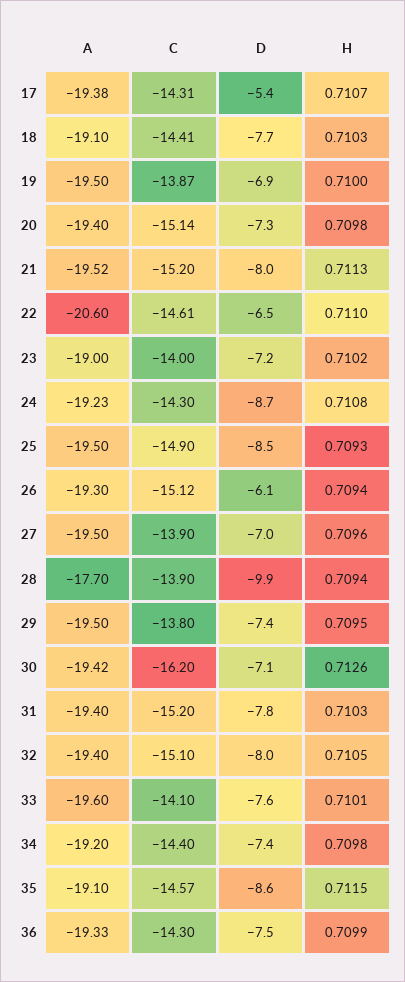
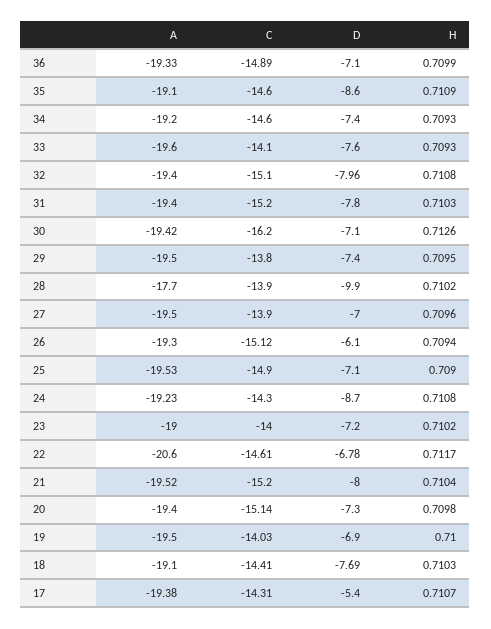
  {
    "A": {
      "17": -19.38,
      "18": -19.1,
      "19": -19.5,
      "20": -19.4,
      "21": -19.52,
      "22": -20.6,
      "23": -19,
      "24": -19.23,
-     "25": -19.5,
+     "25": -19.53,
      "26": -19.3,
      "27": -19.5,
      "28": -17.7,
      "29": -19.5,
      "30": -19.42,
      "31": -19.4,
      "32": -19.4,
      "33": -19.6,
      "34": -19.2,
      "35": -19.1,
      "36": -19.33
    },
    "C": {
      "17": -14.31,
      "18": -14.41,
-     "19": -13.87,
+     "19": -14.03,
      "20": -15.14,
      "21": -15.2,
      "22": -14.61,
      "23": -14,
      "24": -14.3,
      "25": -14.9,
      "26": -15.12,
      "27": -13.9,
      "28": -13.9,
      "29": -13.8,
      "30": -16.2,
      "31": -15.2,
      "32": -15.1,
      "33": -14.1,
-     "34": -14.4,
+     "34": -14.6,
-     "35": -14.57,
+     "35": -14.6,
-     "36": -14.3
+     "36": -14.89
    },
    "D": {
      "17": -5.4,
      "18": -7.69,
      "19": -6.9,
      "20": -7.3,
      "21": -8,
-     "22": -6.5,
+     "22": -6.78,
      "23": -7.2,
      "24": -8.7,
-     "25": -8.5,
+     "25": -7.1,
      "26": -6.1,
      "27": -7,
      "28": -9.9,
      "29": -7.4,
      "30": -7.1,
      "31": -7.8,
      "32": -7.96,
      "33": -7.6,
      "34": -7.4,
      "35": -8.6,
-     "36": -7.5
+     "36": -7.1
    },
    "H": {
      "17": 0.7107,
      "18": 0.7103,
      "19": 0.71,
      "20": 0.7098,
-     "21": 0.7113,
+     "21": 0.7104,
-     "22": 0.711,
+     "22": 0.7117,
      "23": 0.7102,
      "24": 0.7108,
-     "25": 0.7093,
+     "25": 0.709,
      "26": 0.7094,
      "27": 0.7096,
-     "28": 0.7094,
+     "28": 0.7102,
      "29": 0.7095,
      "30": 0.7126,
      "31": 0.7103,
-     "32": 0.7105,
+     "32": 0.7108,
-     "33": 0.7101,
+     "33": 0.7093,
-     "34": 0.7098,
+     "34": 0.7093,
-     "35": 0.7115,
+     "35": 0.7109,
      "36": 0.7099
    }
  }

